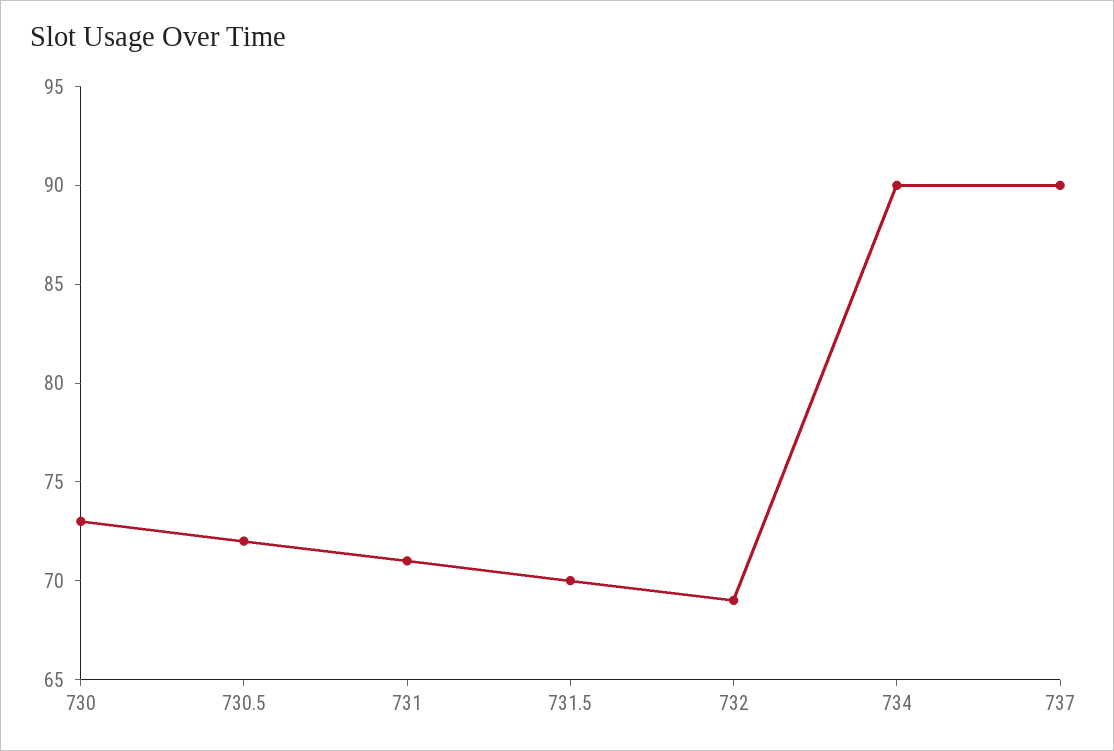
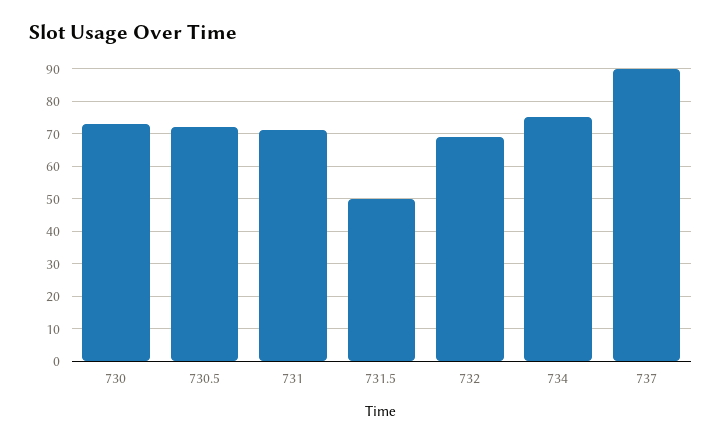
  {
    "730": 73,
    "730.5": 72,
    "731": 71,
-   "731.5": 70,
+   "731.5": 50,
    "732": 69,
-   "734": 90,
+   "734": 75,
    "737": 90
  }

